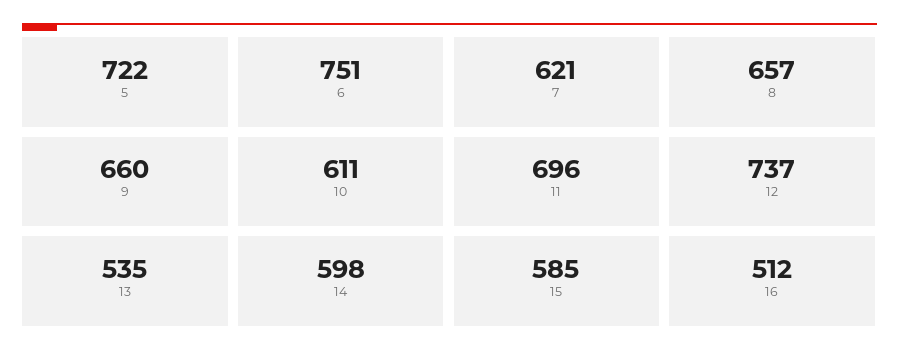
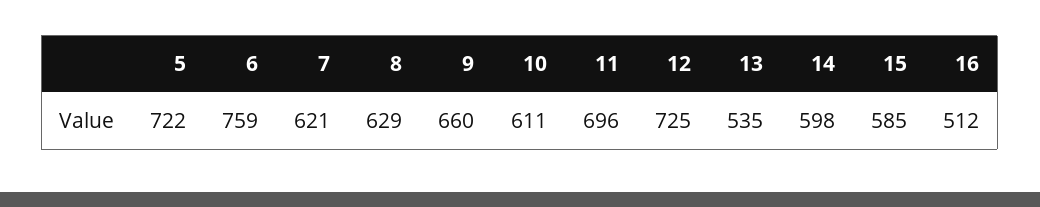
  {
    "5": 722,
-   "6": 751,
+   "6": 759,
    "7": 621,
-   "8": 657,
+   "8": 629,
    "9": 660,
    "10": 611,
    "11": 696,
-   "12": 737,
+   "12": 725,
    "13": 535,
    "14": 598,
    "15": 585,
    "16": 512
  }

